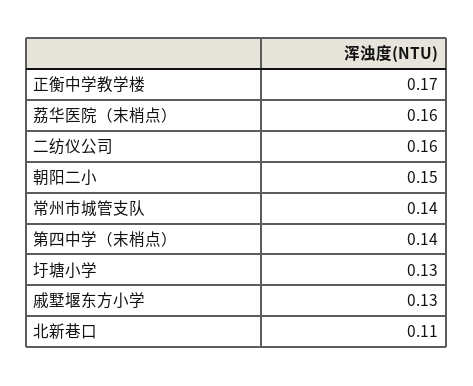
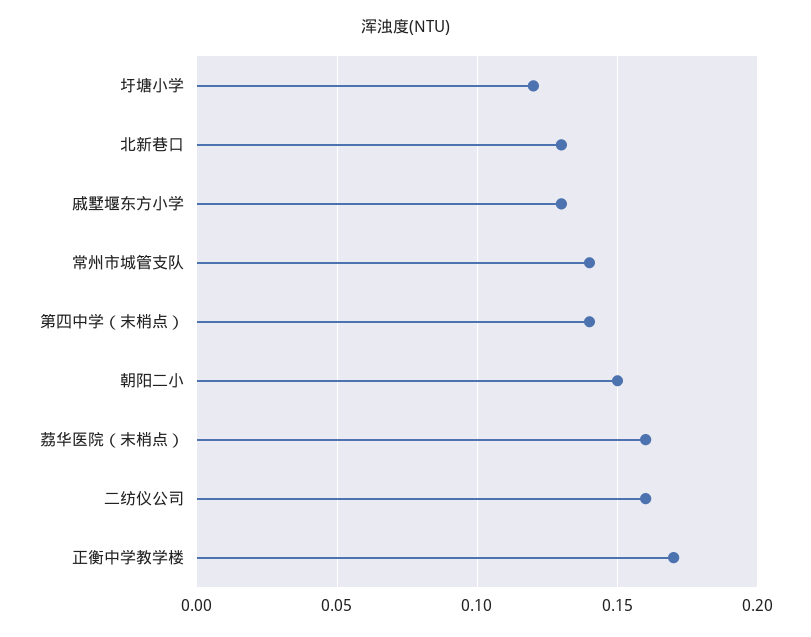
  {
    "正衡中学教学楼": 0.17,
    "荔华医院（末梢点）": 0.16,
    "二纺仪公司": 0.16,
    "朝阳二小": 0.15,
    "常州市城管支队": 0.14,
    "第四中学（末梢点）": 0.14,
-   "圩塘小学": 0.13,
+   "圩塘小学": 0.12,
    "戚墅堰东方小学": 0.13,
-   "北新巷口": 0.11
+   "北新巷口": 0.13
  }

